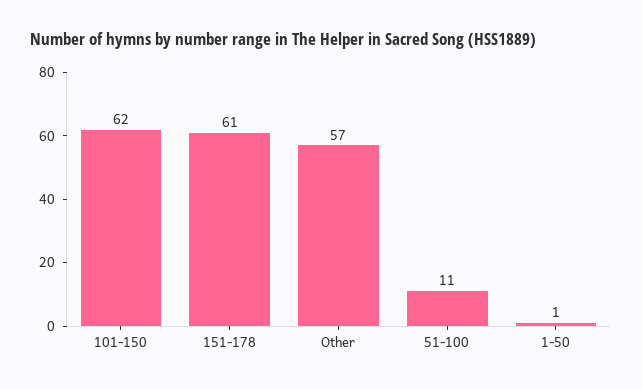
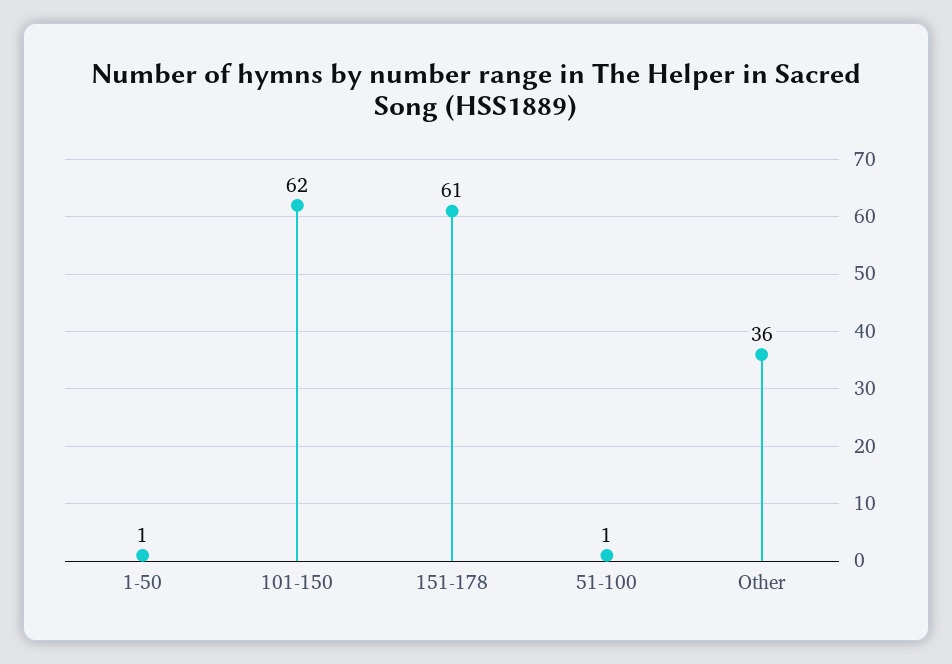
  {
    "101-150": 62,
    "151-178": 61,
-   "Other": 57,
+   "Other": 36,
-   "51-100": 11,
+   "51-100": 1,
    "1-50": 1
  }

